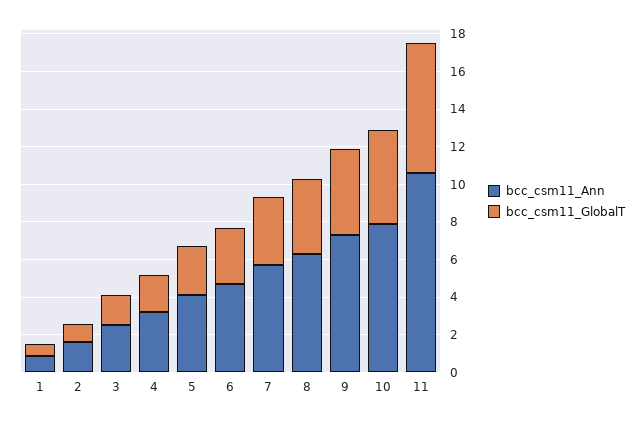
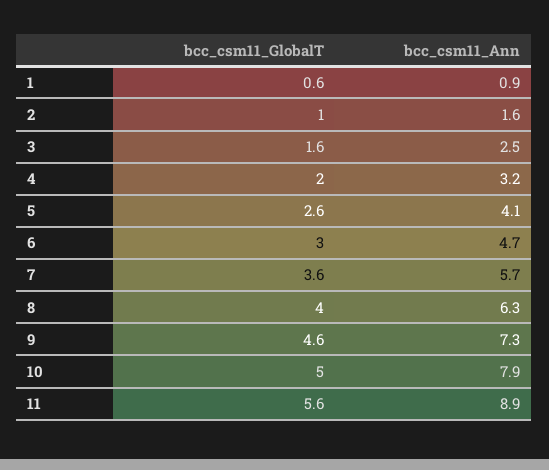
  {
    "bcc_csm11_Ann": {
      "1": 0.9,
      "2": 1.6,
      "3": 2.5,
      "4": 3.2,
      "5": 4.1,
      "6": 4.7,
      "7": 5.7,
      "8": 6.3,
      "9": 7.3,
      "10": 7.9,
-     "11": 10.5
+     "11": 8.9
    },
    "bcc_csm11_GlobalT": {
      "1": 0.6,
      "2": 1,
      "3": 1.6,
      "4": 2,
      "5": 2.6,
      "6": 3,
      "7": 3.6,
      "8": 4,
      "9": 4.6,
      "10": 5,
-     "11": 7
+     "11": 5.6
    }
  }

